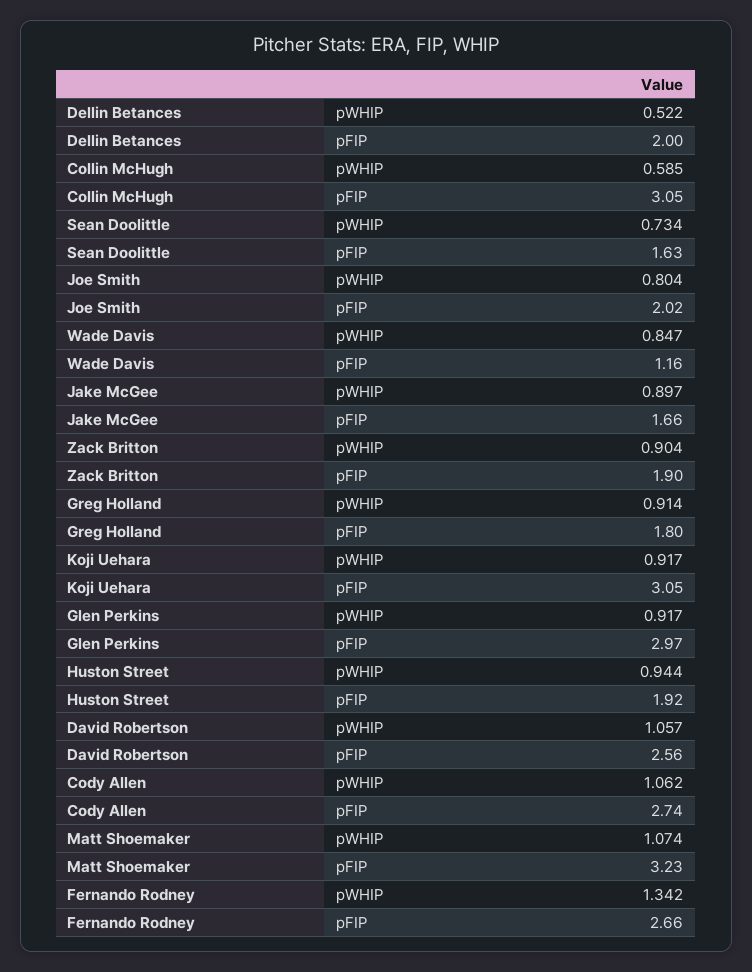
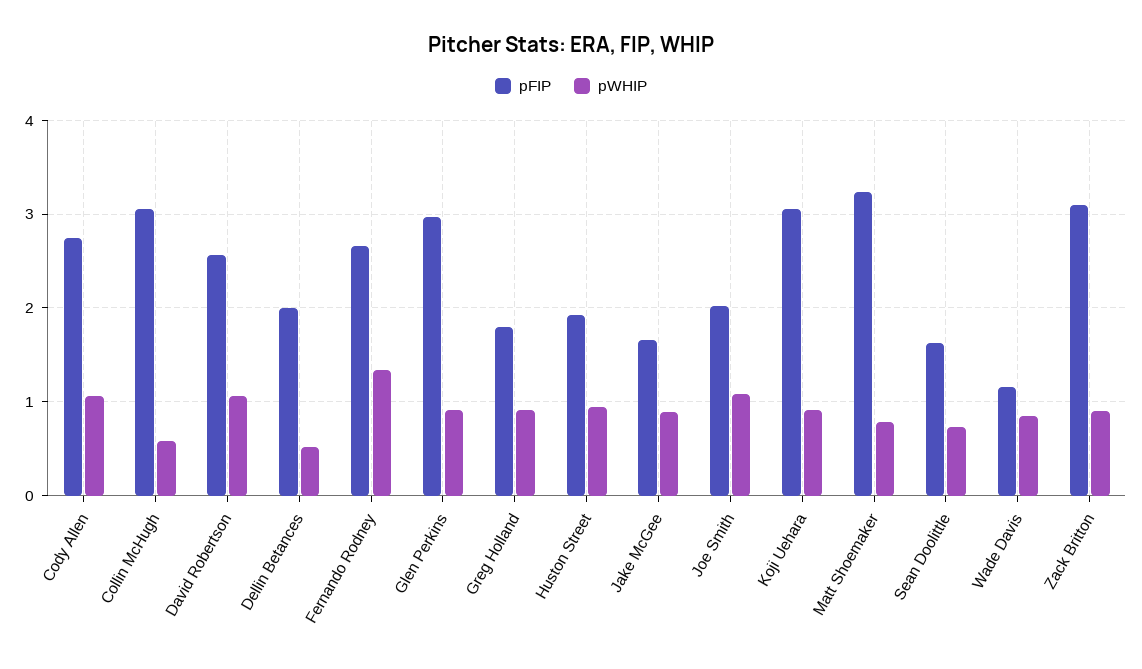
  {
    "pWHIP": {
      "Dellin Betances": 0.522,
      "Collin McHugh": 0.585,
      "Sean Doolittle": 0.734,
-     "Joe Smith": 0.804,
+     "Joe Smith": 1.1,
      "Wade Davis": 0.847,
      "Jake McGee": 0.897,
      "Zack Britton": 0.904,
      "Greg Holland": 0.914,
      "Koji Uehara": 0.917,
      "Glen Perkins": 0.917,
      "Huston Street": 0.944,
      "David Robertson": 1.057,
      "Cody Allen": 1.062,
-     "Matt Shoemaker": 1.074,
+     "Matt Shoemaker": 0.8,
      "Fernando Rodney": 1.342
    },
    "pFIP": {
      "Dellin Betances": 2,
      "Collin McHugh": 3.05,
      "Sean Doolittle": 1.63,
      "Joe Smith": 2.02,
      "Wade Davis": 1.16,
      "Jake McGee": 1.66,
-     "Zack Britton": 1.9,
+     "Zack Britton": 3.1,
      "Greg Holland": 1.8,
      "Koji Uehara": 3.05,
      "Glen Perkins": 2.97,
      "Huston Street": 1.92,
      "David Robertson": 2.56,
      "Cody Allen": 2.74,
      "Matt Shoemaker": 3.23,
      "Fernando Rodney": 2.66
    }
  }

